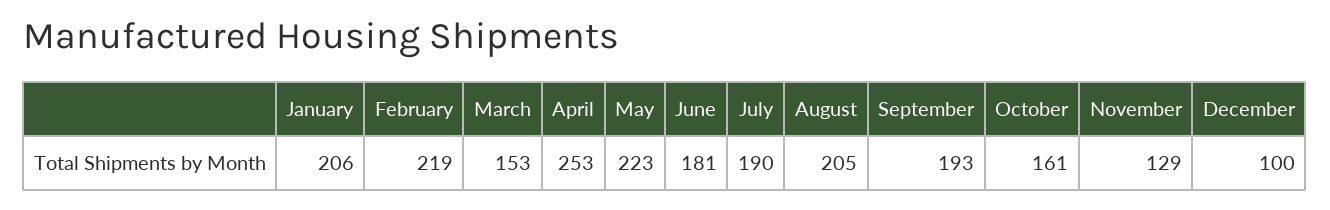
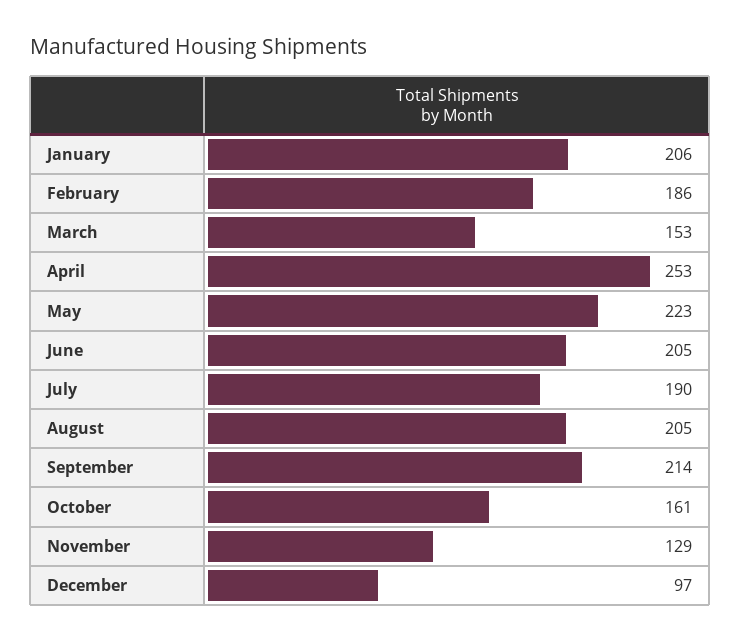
  {
    "January": 206,
-   "February": 219,
+   "February": 186,
    "March": 153,
    "April": 253,
    "May": 223,
-   "June": 181,
+   "June": 205,
    "July": 190,
    "August": 205,
-   "September": 193,
+   "September": 214,
    "October": 161,
    "November": 129,
-   "December": 100
+   "December": 97
  }

